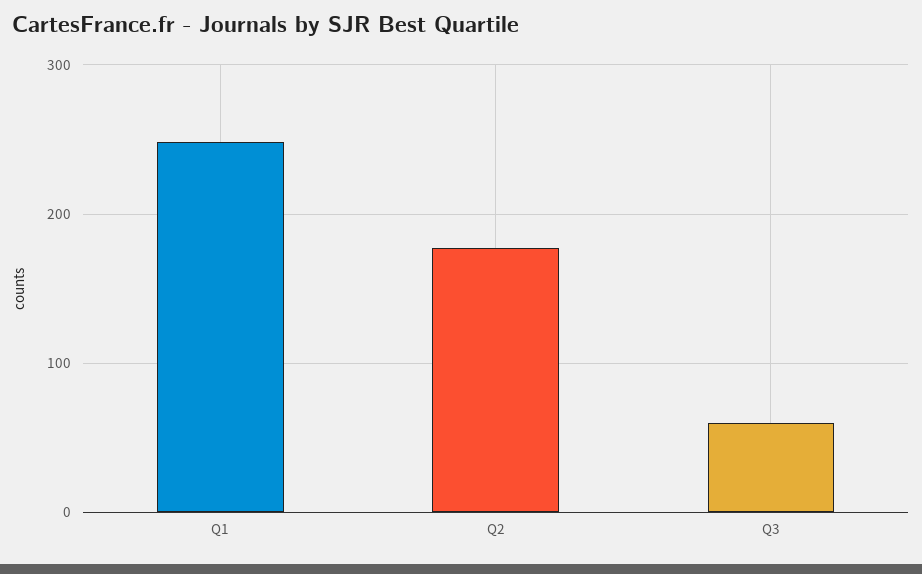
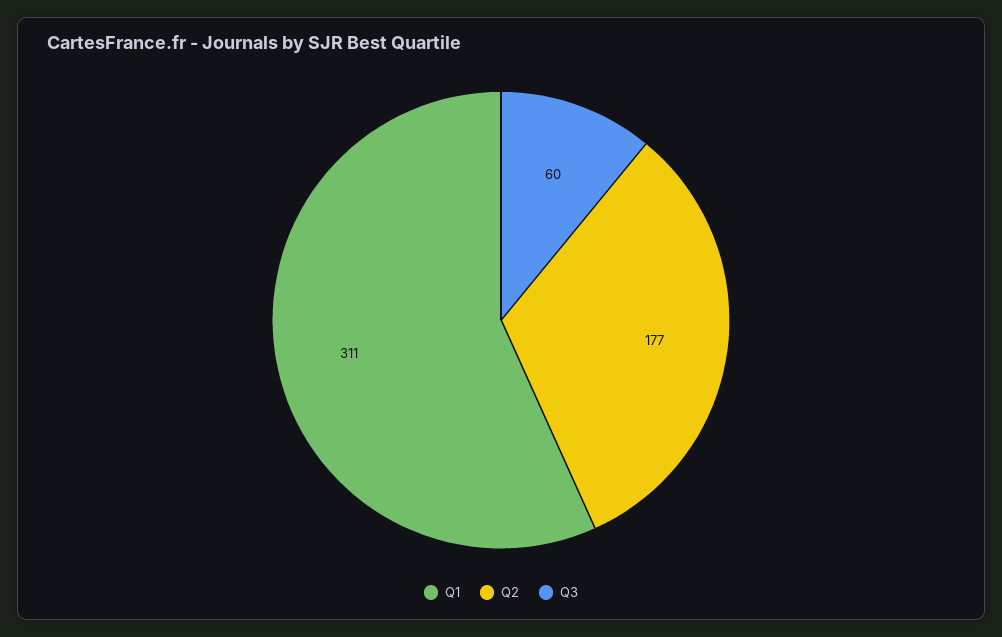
  {
-   "Q1": 250,
+   "Q1": 311,
    "Q2": 177,
    "Q3": 60
  }

